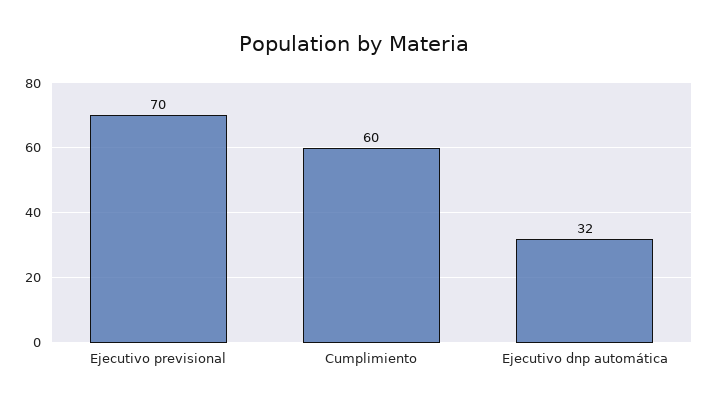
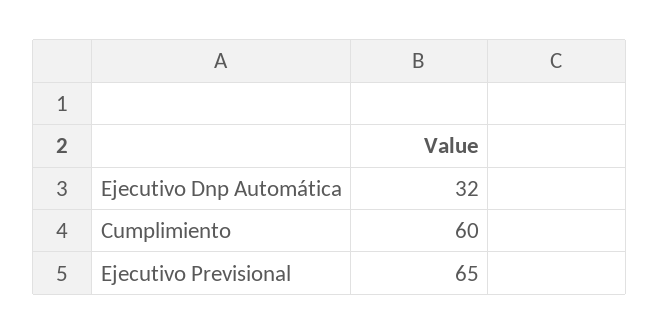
  {
-   "Ejecutivo previsional": 70,
+   "Ejecutivo previsional": 65,
    "Cumplimiento": 60,
    "Ejecutivo dnp automática": 32
  }

